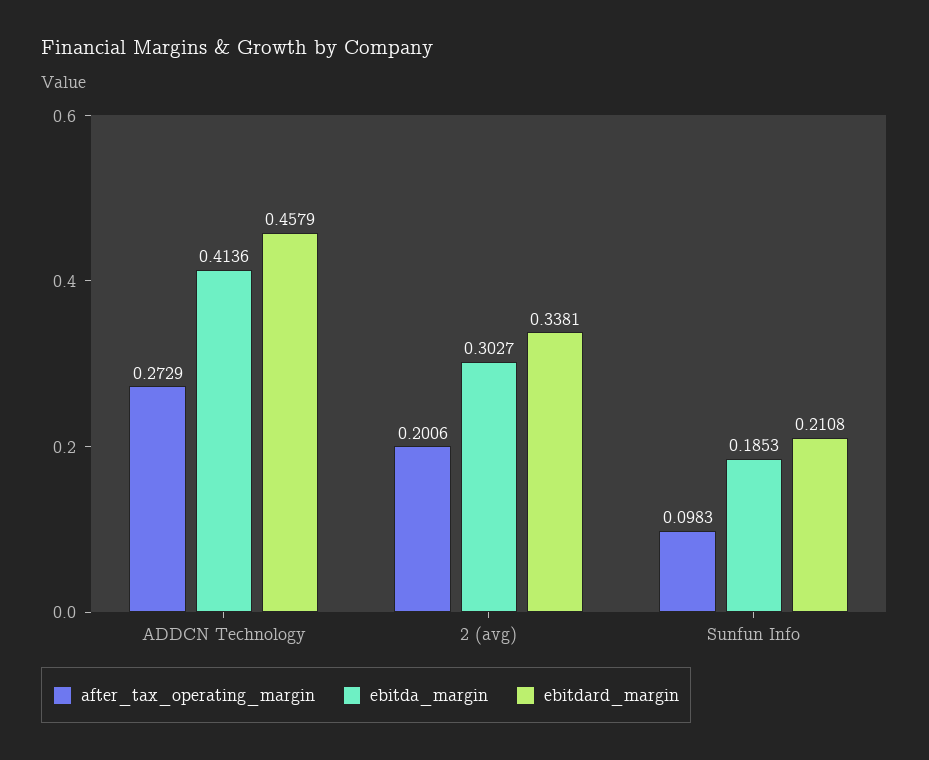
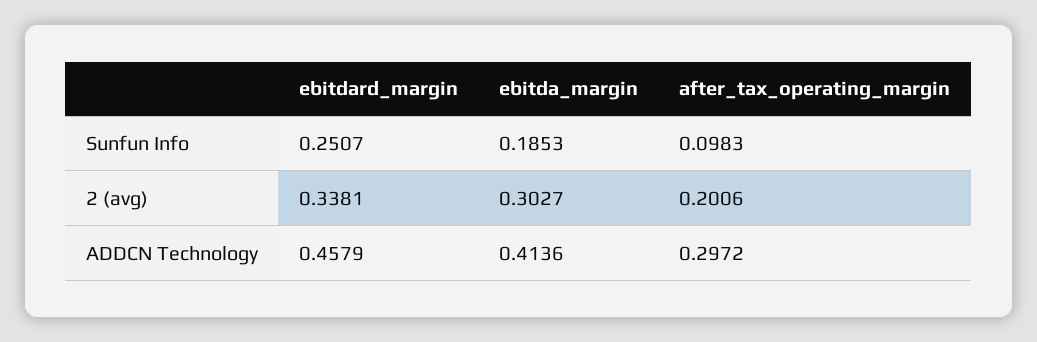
  {
    "after_tax_operating_margin": {
-     "ADDCN Technology": 0.2729,
+     "ADDCN Technology": 0.2972,
      "2 (avg)": 0.2006,
      "Sunfun Info": 0.0983
    },
    "ebitda_margin": {
      "ADDCN Technology": 0.4136,
      "2 (avg)": 0.3027,
      "Sunfun Info": 0.1853
    },
    "ebitdard_margin": {
      "ADDCN Technology": 0.4579,
      "2 (avg)": 0.3381,
-     "Sunfun Info": 0.2108
+     "Sunfun Info": 0.2507
    }
  }

